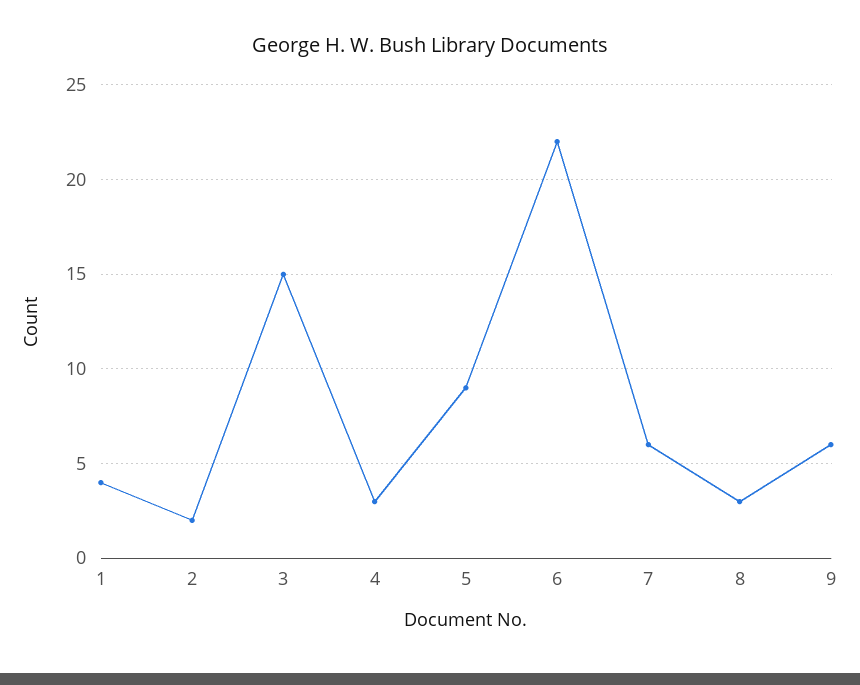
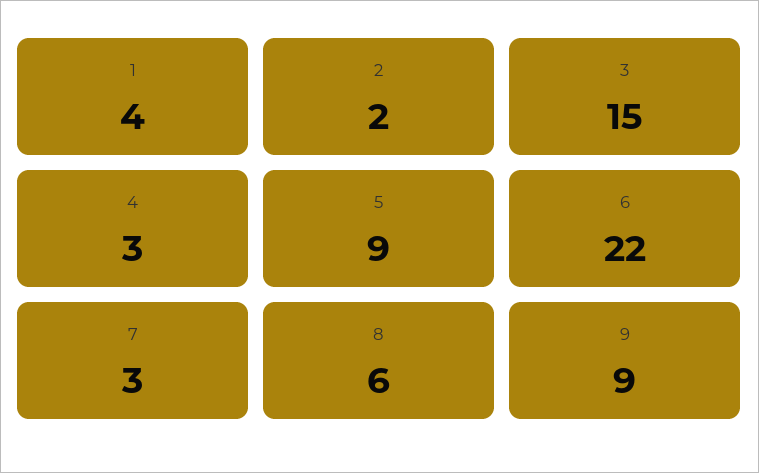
  {
    "1": 4,
    "2": 2,
    "3": 15,
    "4": 3,
    "5": 9,
    "6": 22,
-   "7": 6,
+   "7": 3,
-   "8": 3,
+   "8": 6,
-   "9": 6
+   "9": 9
  }

